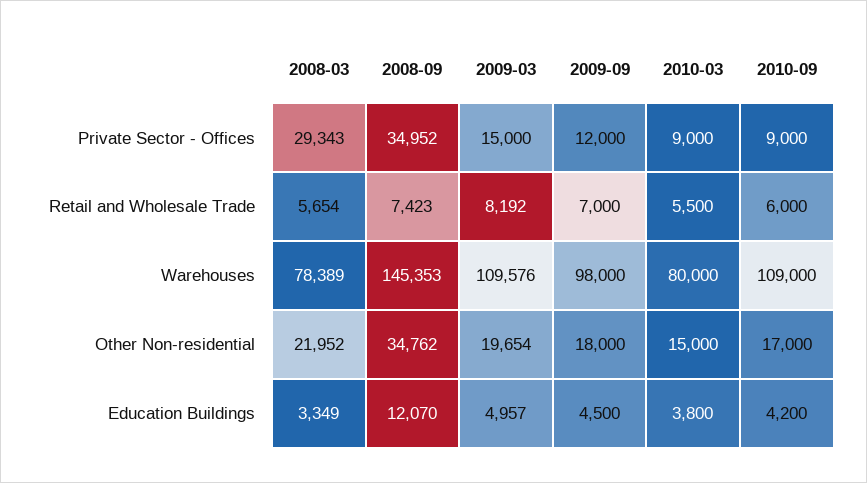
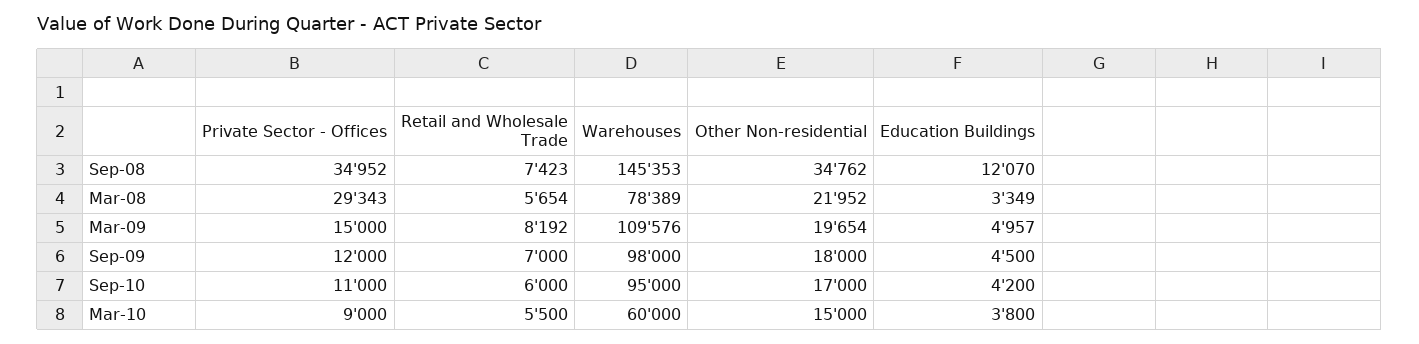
  {
    "2008-03": {
      "Private Sector - Offices": 29343,
      "Retail and Wholesale Trade": 5654,
      "Warehouses": 78389,
      "Other Non-residential": 21952,
      "Education Buildings": 3349
    },
    "2008-09": {
      "Private Sector - Offices": 34952,
      "Retail and Wholesale Trade": 7423,
      "Warehouses": 145353,
      "Other Non-residential": 34762,
      "Education Buildings": 12070
    },
    "2009-03": {
      "Private Sector - Offices": 15000,
      "Retail and Wholesale Trade": 8192,
      "Warehouses": 109576,
      "Other Non-residential": 19654,
      "Education Buildings": 4957
    },
    "2009-09": {
      "Private Sector - Offices": 12000,
      "Retail and Wholesale Trade": 7000,
      "Warehouses": 98000,
      "Other Non-residential": 18000,
      "Education Buildings": 4500
    },
    "2010-03": {
      "Private Sector - Offices": 9000,
      "Retail and Wholesale Trade": 5500,
-     "Warehouses": 80000,
+     "Warehouses": 60000,
      "Other Non-residential": 15000,
      "Education Buildings": 3800
    },
    "2010-09": {
-     "Private Sector - Offices": 9000,
+     "Private Sector - Offices": 11000,
      "Retail and Wholesale Trade": 6000,
-     "Warehouses": 109000,
+     "Warehouses": 95000,
      "Other Non-residential": 17000,
      "Education Buildings": 4200
    }
  }

